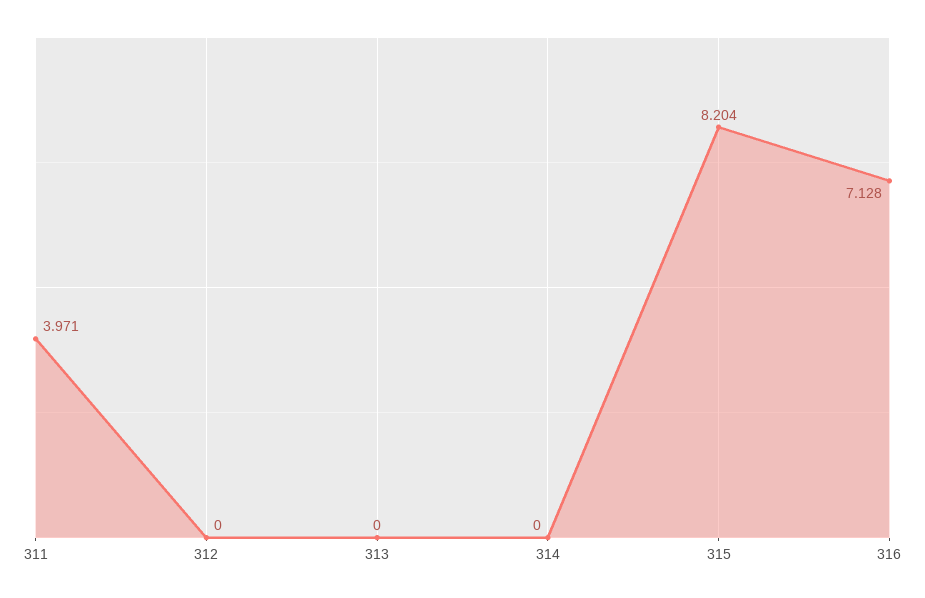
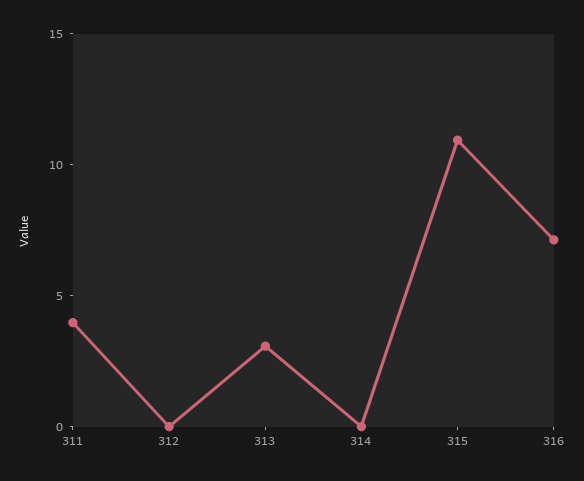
  {
    "311": 3.971,
    "312": 0,
-   "313": 0,
+   "313": 3,
    "314": 0,
-   "315": 8.204,
+   "315": 11,
    "316": 7.128
  }

